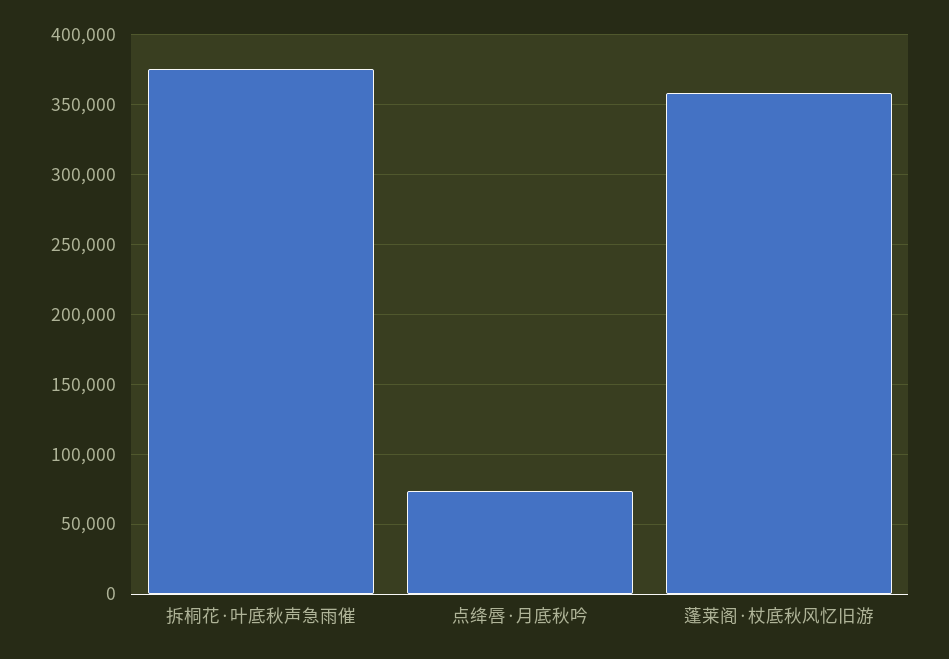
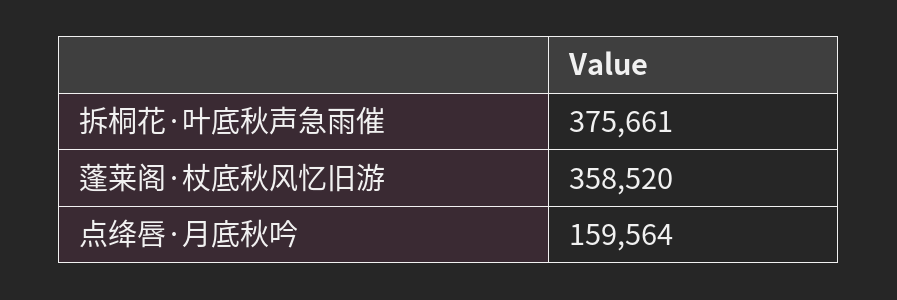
  {
    "拆桐花·叶底秋声急雨催": 375661,
-   "点绛唇·月底秋吟": 75000,
+   "点绛唇·月底秋吟": 159564,
    "蓬莱阁·杖底秋风忆旧游": 358520
  }

